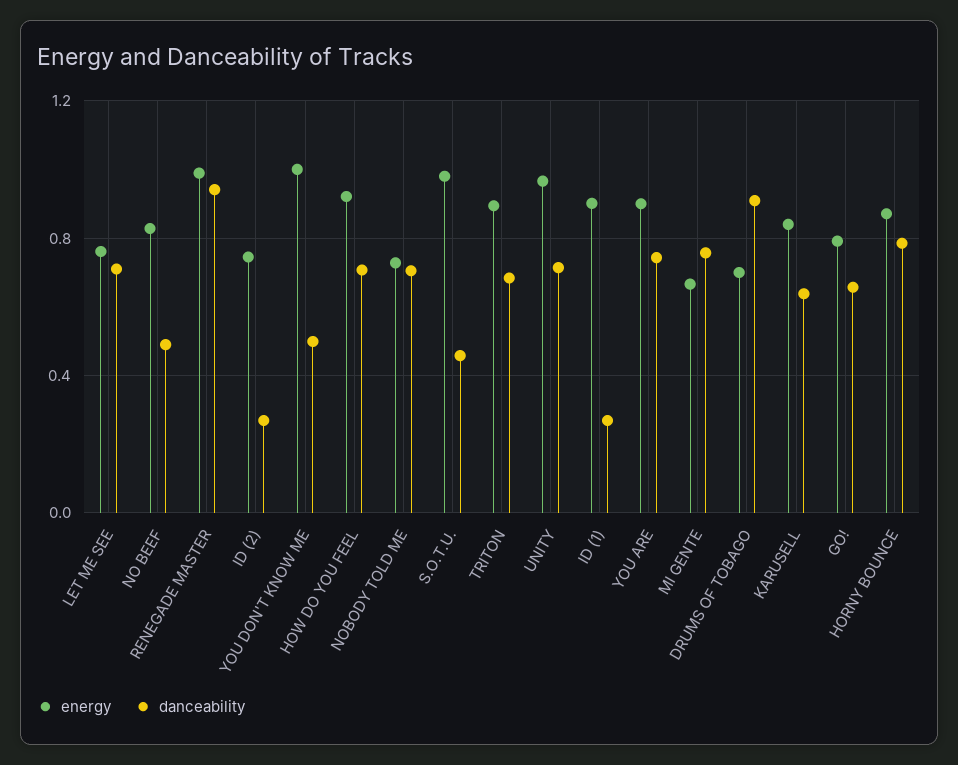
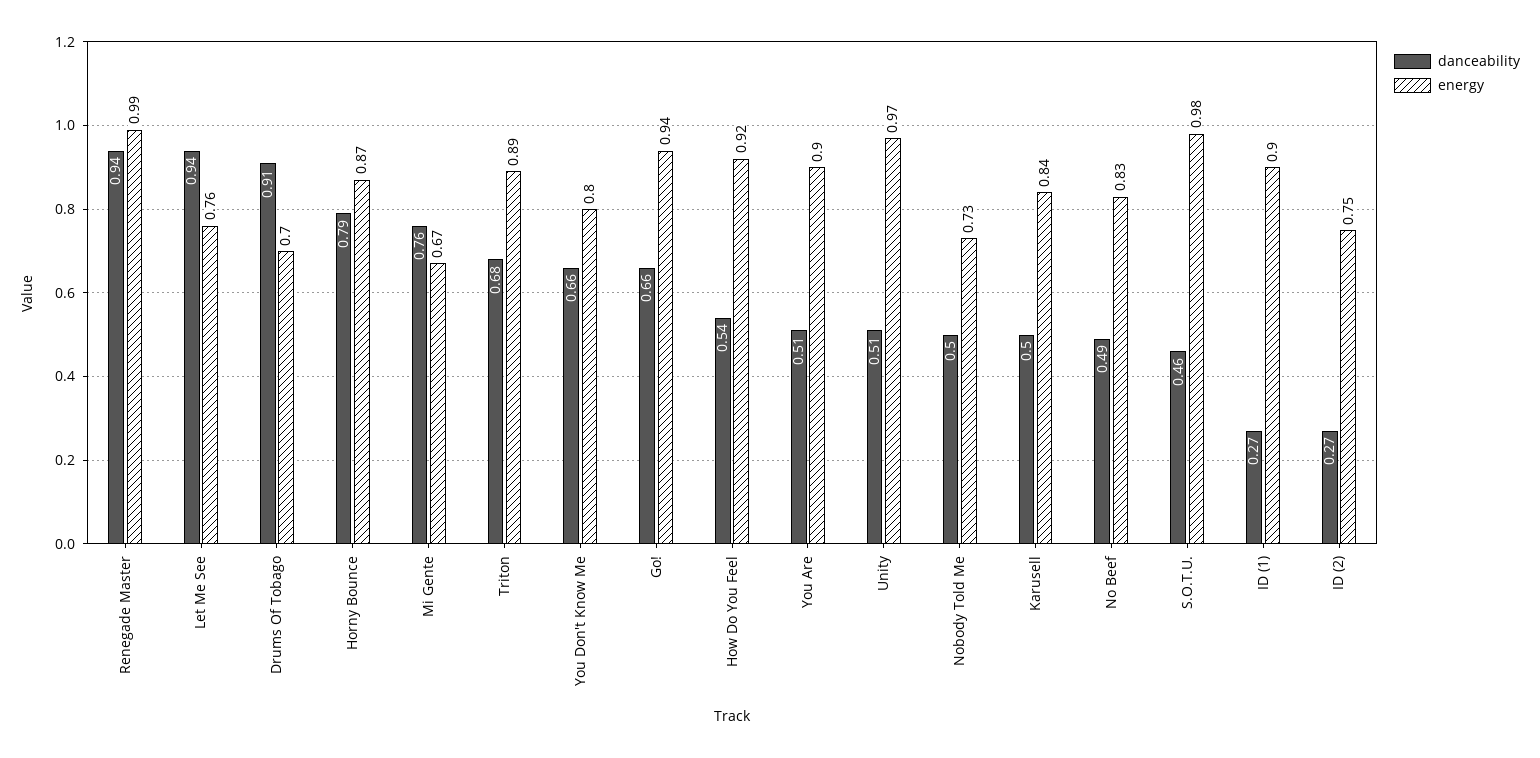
  {
    "energy": {
      "LET ME SEE": 0.76,
      "NO BEEF": 0.83,
      "RENEGADE MASTER": 0.99,
      "ID (2)": 0.75,
-     "YOU DON'T KNOW ME": 1,
+     "YOU DON'T KNOW ME": 0.8,
      "HOW DO YOU FEEL": 0.92,
      "NOBODY TOLD ME": 0.73,
      "S.O.T.U.": 0.98,
      "TRITON": 0.89,
      "UNITY": 0.97,
      "ID (1)": 0.9,
      "YOU ARE": 0.9,
      "MI GENTE": 0.67,
      "DRUMS OF TOBAGO": 0.7,
      "KARUSELL": 0.84,
-     "GO!": 0.8,
+     "GO!": 0.94,
      "HORNY BOUNCE": 0.87
    },
    "danceability": {
-     "LET ME SEE": 0.7,
+     "LET ME SEE": 0.94,
      "NO BEEF": 0.49,
      "RENEGADE MASTER": 0.94,
      "ID (2)": 0.27,
-     "YOU DON'T KNOW ME": 0.5,
+     "YOU DON'T KNOW ME": 0.66,
-     "HOW DO YOU FEEL": 0.7,
+     "HOW DO YOU FEEL": 0.54,
-     "NOBODY TOLD ME": 0.7,
+     "NOBODY TOLD ME": 0.5,
      "S.O.T.U.": 0.46,
      "TRITON": 0.68,
-     "UNITY": 0.7,
+     "UNITY": 0.51,
      "ID (1)": 0.27,
-     "YOU ARE": 0.75,
+     "YOU ARE": 0.51,
      "MI GENTE": 0.76,
      "DRUMS OF TOBAGO": 0.91,
-     "KARUSELL": 0.65,
+     "KARUSELL": 0.5,
      "GO!": 0.66,
      "HORNY BOUNCE": 0.79
    }
  }

